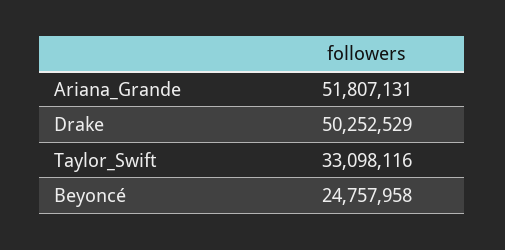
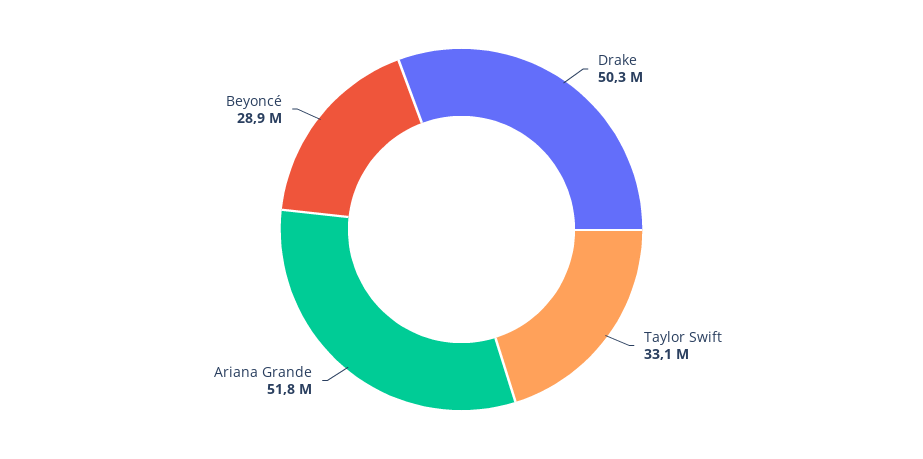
  {
    "Ariana_Grande": 51807131,
    "Drake": 50252529,
    "Taylor_Swift": 33098116,
-   "Beyoncé": 24757958
+   "Beyoncé": 28900000
  }

